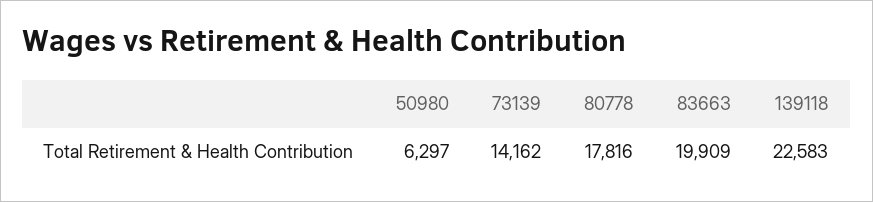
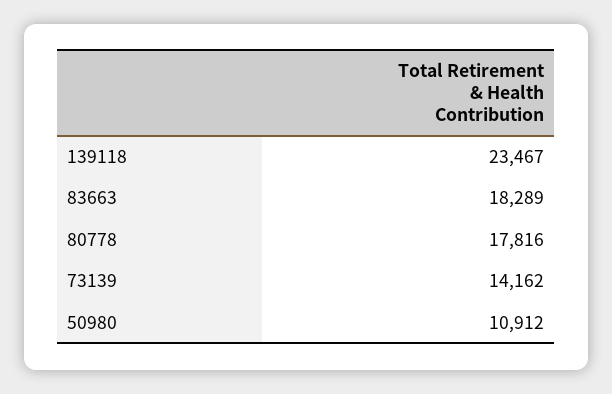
  {
-   "50980": 6297,
+   "50980": 10912,
    "73139": 14162,
    "80778": 17816,
-   "83663": 19909,
+   "83663": 18289,
-   "139118": 22583
+   "139118": 23467
  }

